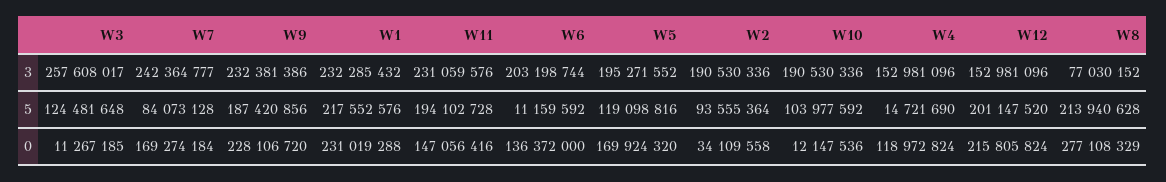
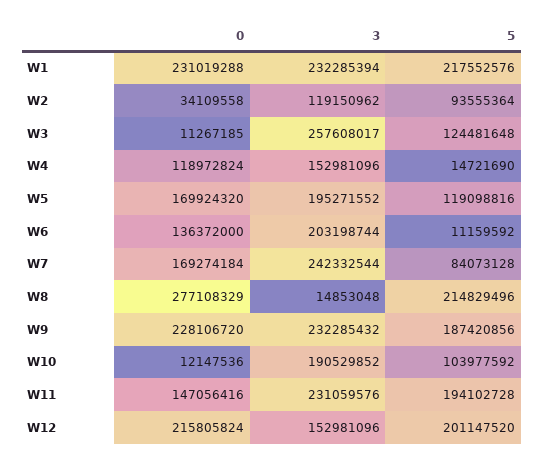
  {
    "W3": {
      "3": 257608017,
      "5": 124481648,
      "0": 11267185
    },
    "W7": {
-     "3": 242364777,
+     "3": 242332544,
      "5": 84073128,
      "0": 169274184
    },
    "W9": {
-     "3": 232381386,
+     "3": 232285432,
      "5": 187420856,
      "0": 228106720
    },
    "W1": {
-     "3": 232285432,
+     "3": 232285394,
      "5": 217552576,
      "0": 231019288
    },
    "W11": {
      "3": 231059576,
      "5": 194102728,
      "0": 147056416
    },
    "W6": {
      "3": 203198744,
      "5": 11159592,
      "0": 136372000
    },
    "W5": {
      "3": 195271552,
      "5": 119098816,
      "0": 169924320
    },
    "W2": {
-     "3": 190530336,
+     "3": 119150962,
      "5": 93555364,
      "0": 34109558
    },
    "W10": {
-     "3": 190530336,
+     "3": 190529852,
      "5": 103977592,
      "0": 12147536
    },
    "W4": {
      "3": 152981096,
      "5": 14721690,
      "0": 118972824
    },
    "W12": {
      "3": 152981096,
      "5": 201147520,
      "0": 215805824
    },
    "W8": {
-     "3": 77030152,
+     "3": 14853048,
-     "5": 213940628,
+     "5": 214829496,
      "0": 277108329
    }
  }

